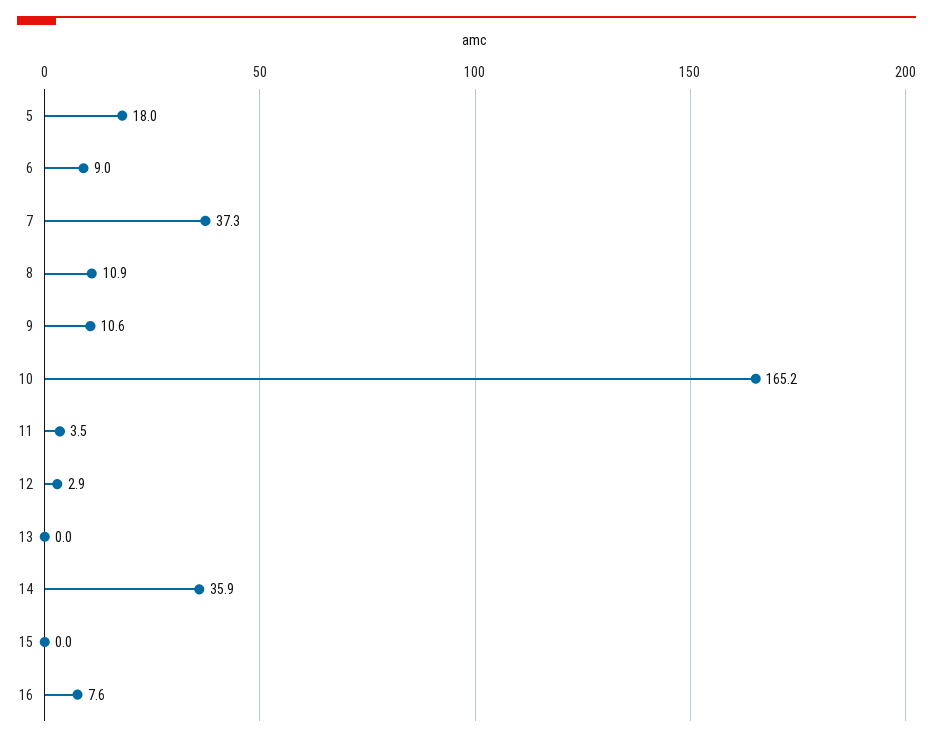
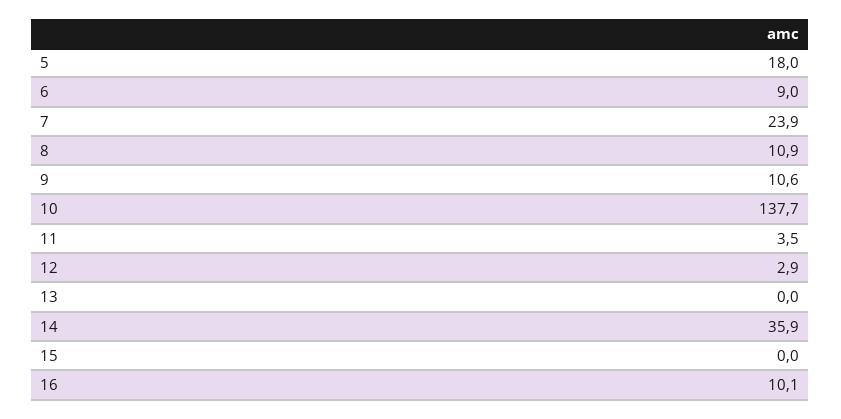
  {
    "5": 18,
    "6": 9,
-   "7": 37.3,
+   "7": 23.9,
    "8": 10.9,
    "9": 10.6,
-   "10": 165.2,
+   "10": 137.7,
    "11": 3.5,
    "12": 2.9,
    "13": 0,
    "14": 35.9,
    "15": 0,
-   "16": 7.6
+   "16": 10.1
  }

